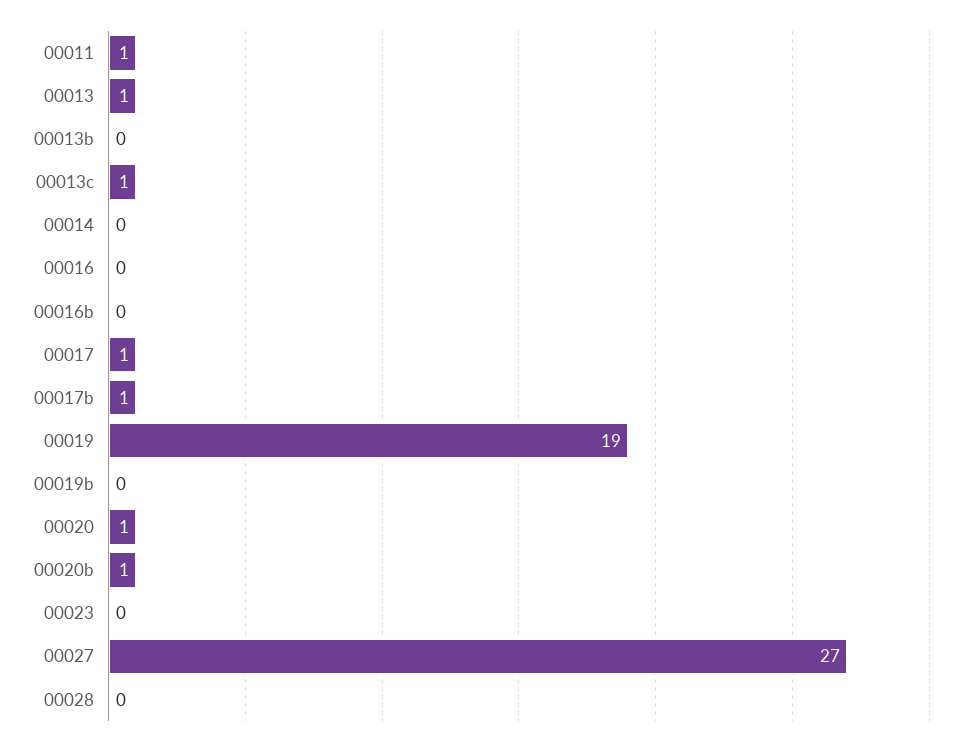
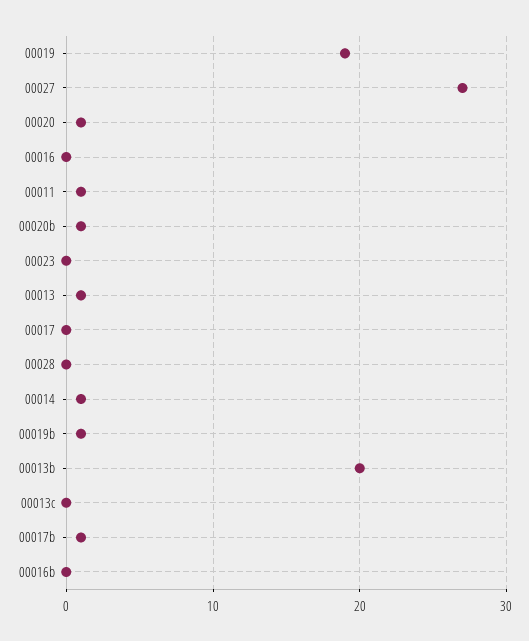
  {
    "00011": 1,
    "00013": 1,
-   "00013b": 0,
+   "00013b": 20,
-   "00013c": 1,
+   "00013c": 0,
-   "00014": 0,
+   "00014": 1,
    "00016": 0,
    "00016b": 0,
-   "00017": 1,
+   "00017": 0,
    "00017b": 1,
    "00019": 19,
-   "00019b": 0,
+   "00019b": 1,
    "00020": 1,
    "00020b": 1,
    "00023": 0,
    "00027": 27,
    "00028": 0
  }

